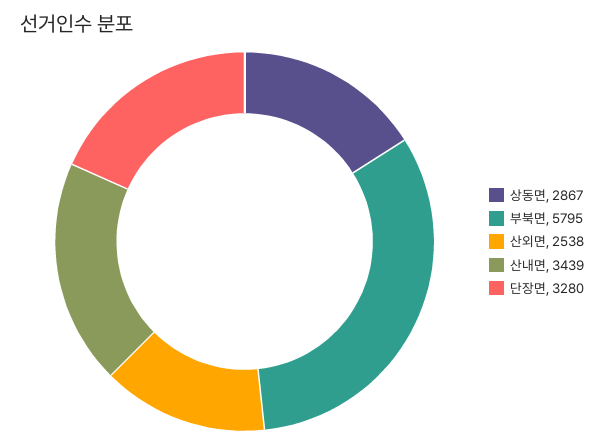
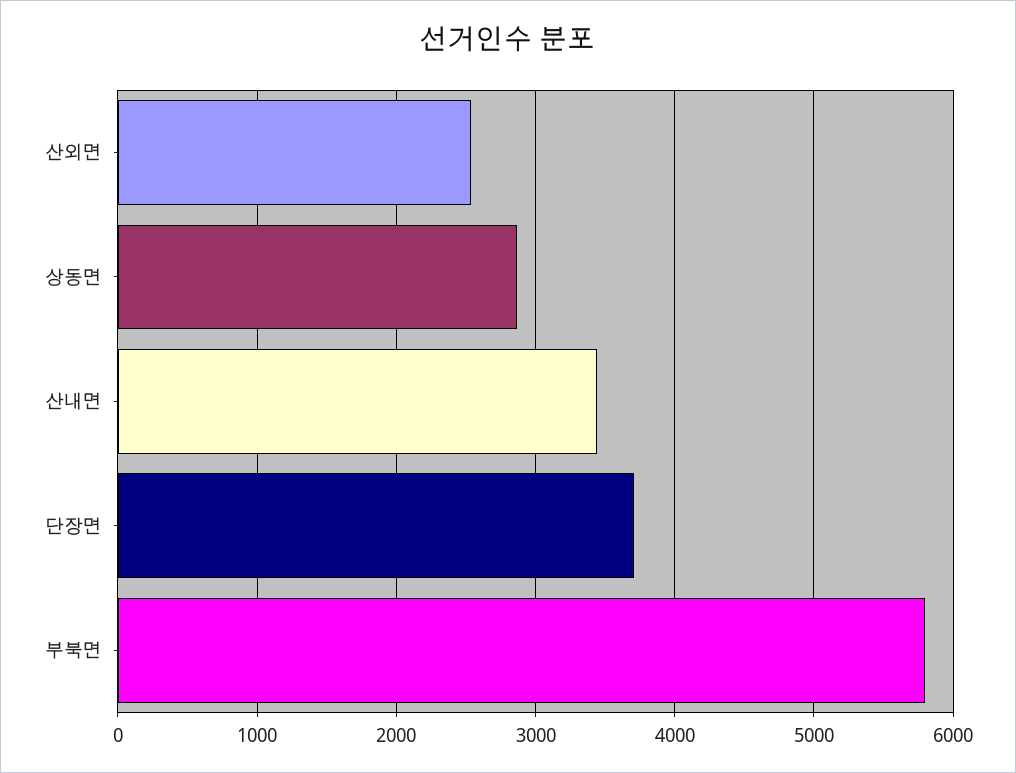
  {
    "상동면": 2867,
    "부북면": 5795,
    "산외면": 2538,
    "산내면": 3439,
-   "단장면": 3280
+   "단장면": 3700
  }

